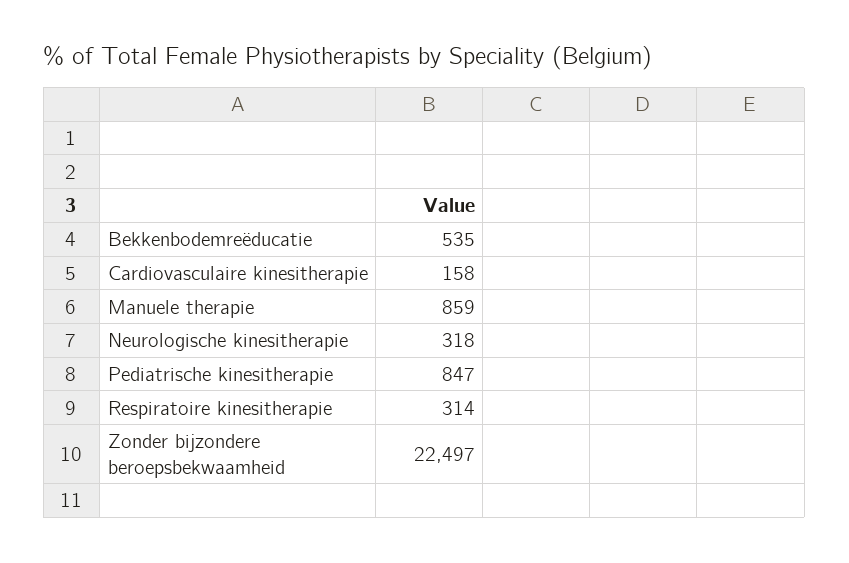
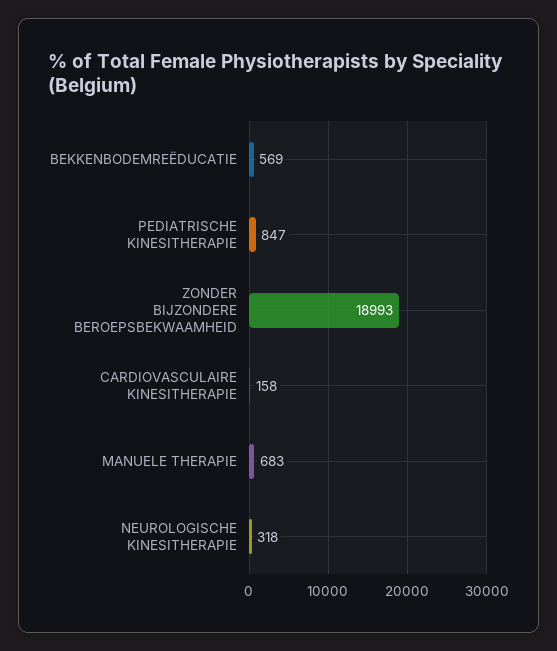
  {
-   "Bekkenbodemreëducatie": 535,
+   "Bekkenbodemreëducatie": 569,
    "Cardiovasculaire kinesitherapie": 158,
-   "Manuele therapie": 859,
+   "Manuele therapie": 683,
    "Neurologische kinesitherapie": 318,
    "Pediatrische kinesitherapie": 847,
-   "Respiratoire kinesitherapie": 314,
-   "Zonder bijzondere beroepsbekwaamheid": 22497
+   "Zonder bijzondere beroepsbekwaamheid": 18993
  }

